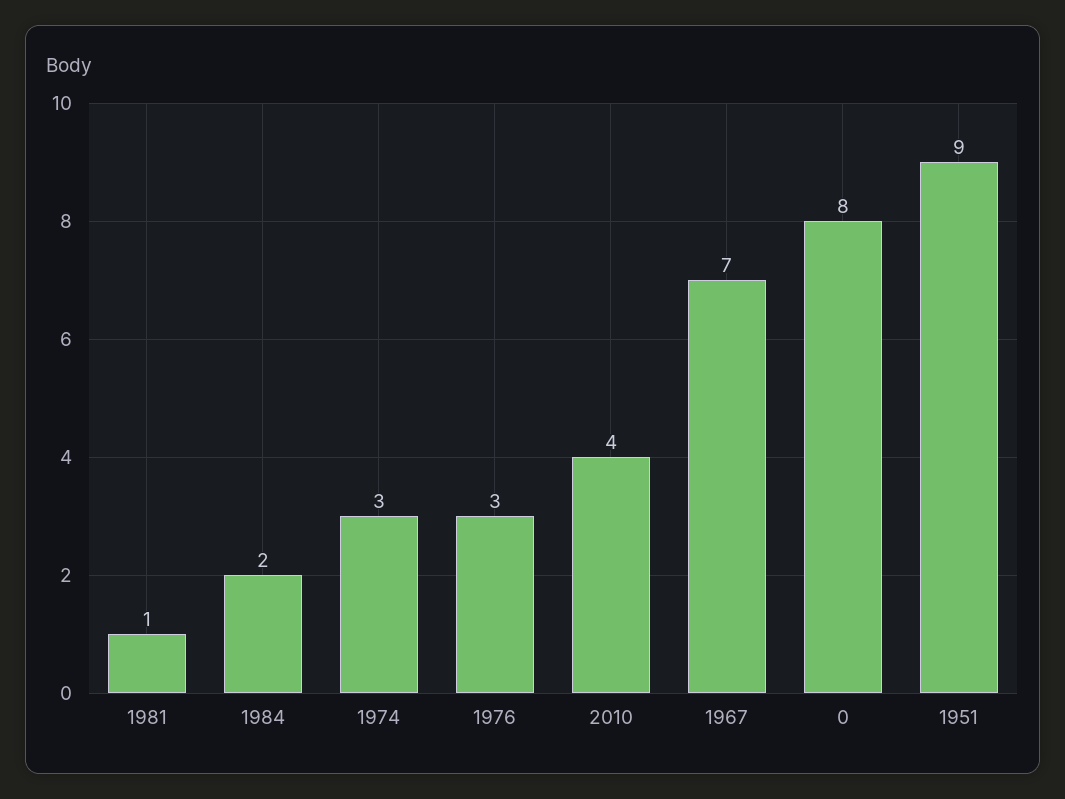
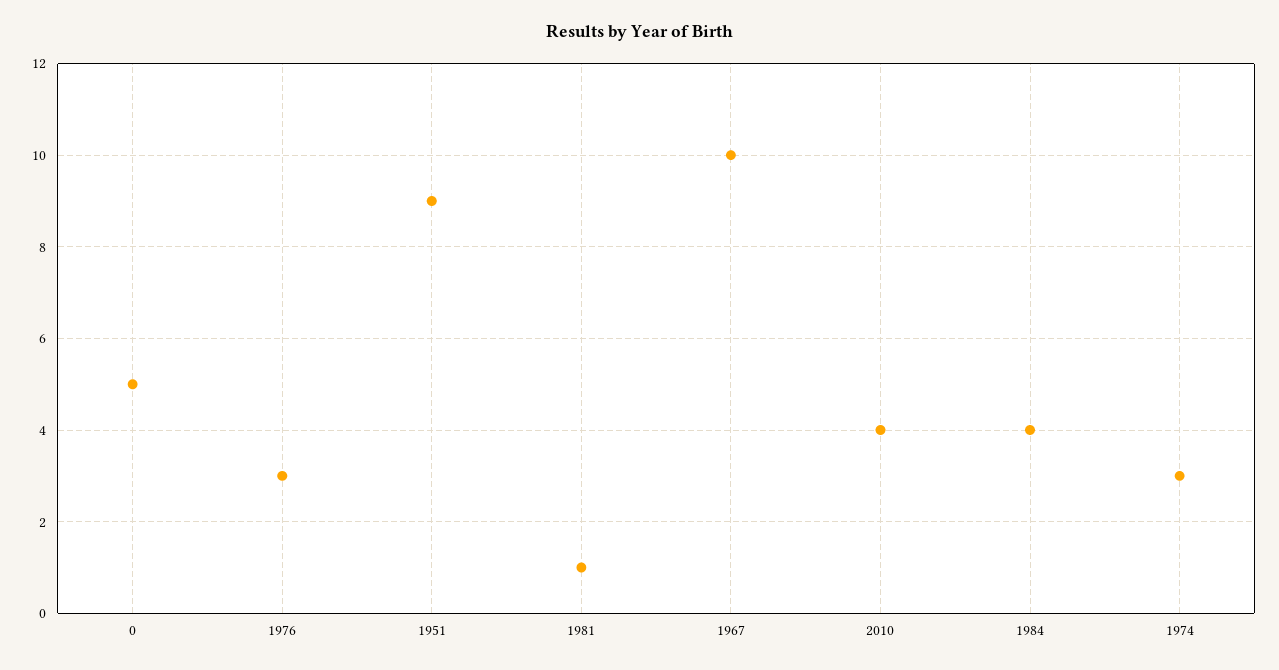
  {
    "1981": 1,
-   "1984": 2,
+   "1984": 4,
    "1974": 3,
    "1976": 3,
    "2010": 4,
-   "1967": 7,
+   "1967": 10,
-   "0": 8,
+   "0": 5,
    "1951": 9
  }

